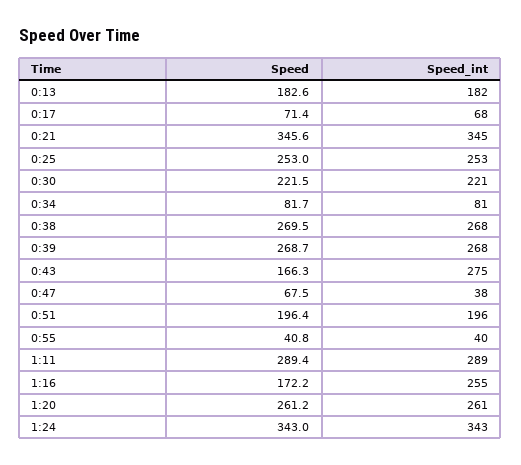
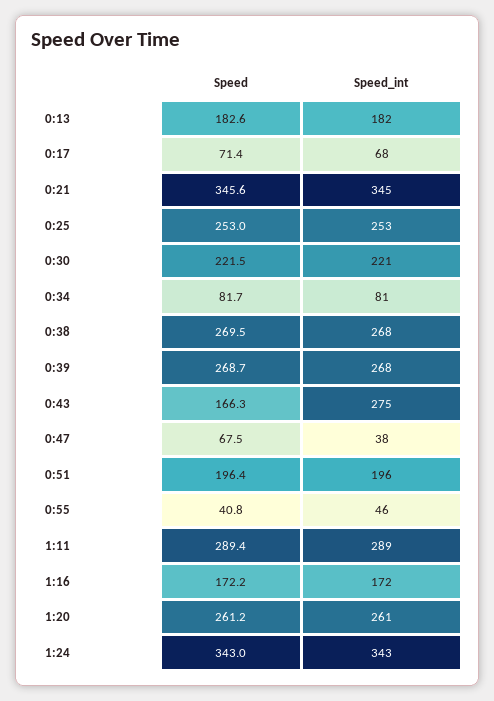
  {
    "Speed": {
      "0:13": 182.6,
      "0:17": 71.4,
      "0:21": 345.6,
      "0:25": 253,
      "0:30": 221.5,
      "0:34": 81.7,
      "0:38": 269.5,
      "0:39": 268.7,
      "0:43": 166.3,
      "0:47": 67.5,
      "0:51": 196.4,
      "0:55": 40.8,
      "1:11": 289.4,
      "1:16": 172.2,
      "1:20": 261.2,
      "1:24": 343
    },
    "Speed_int": {
      "0:13": 182,
      "0:17": 68,
      "0:21": 345,
      "0:25": 253,
      "0:30": 221,
      "0:34": 81,
      "0:38": 268,
      "0:39": 268,
      "0:43": 275,
      "0:47": 38,
      "0:51": 196,
-     "0:55": 40,
+     "0:55": 46,
      "1:11": 289,
-     "1:16": 255,
+     "1:16": 172,
      "1:20": 261,
      "1:24": 343
    }
  }

